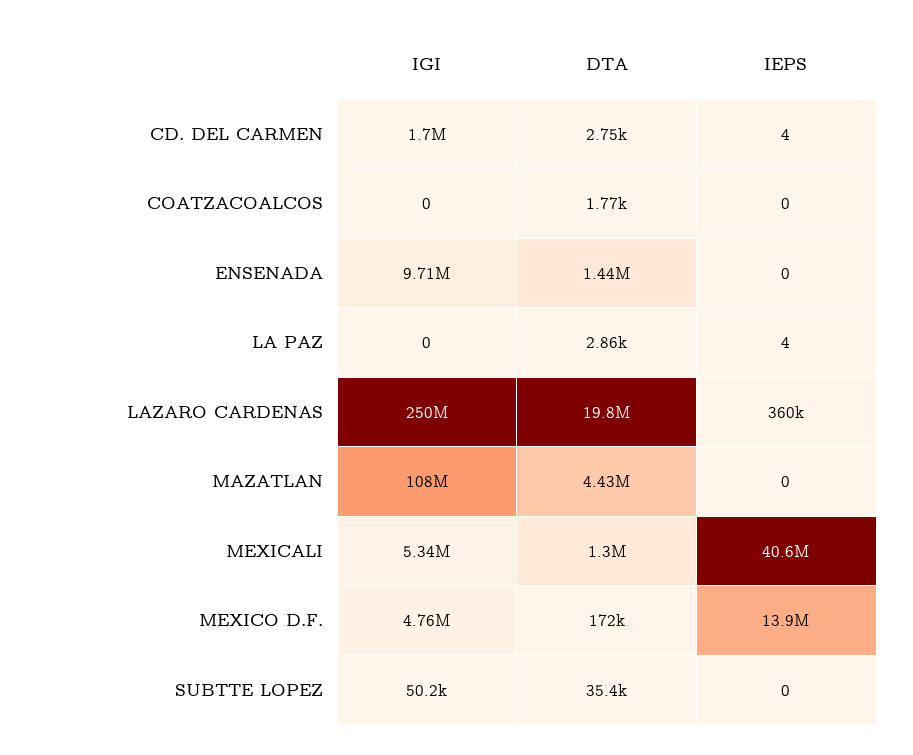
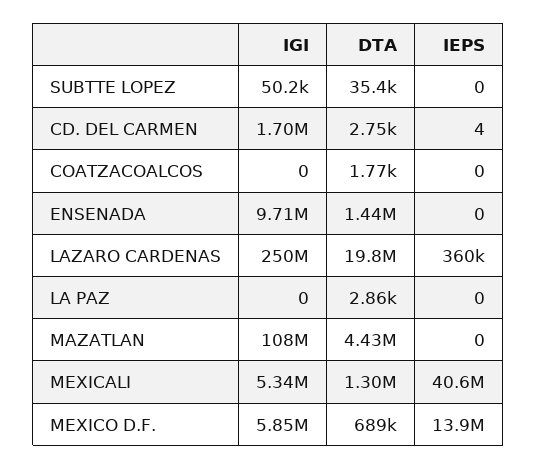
  {
    "IGI": {
      "CD. DEL CARMEN": 1700000,
      "COATZACOALCOS": 0,
      "ENSENADA": 9710000,
      "LA PAZ": 0,
      "LAZARO CARDENAS": 250000000,
      "MAZATLAN": 108000000,
      "MEXICALI": 5340000,
-     "MEXICO D.F.": 4760000,
+     "MEXICO D.F.": 5850000,
      "SUBTTE LOPEZ": 50200
    },
    "DTA": {
      "CD. DEL CARMEN": 2750,
      "COATZACOALCOS": 1770,
      "ENSENADA": 1440000,
      "LA PAZ": 2860,
      "LAZARO CARDENAS": 19800000,
      "MAZATLAN": 4430000,
      "MEXICALI": 1300000,
-     "MEXICO D.F.": 172000,
+     "MEXICO D.F.": 689000,
      "SUBTTE LOPEZ": 35400
    },
    "IEPS": {
      "CD. DEL CARMEN": 4,
      "COATZACOALCOS": 0,
      "ENSENADA": 0,
-     "LA PAZ": 4,
+     "LA PAZ": 0,
      "LAZARO CARDENAS": 360000,
      "MAZATLAN": 0,
      "MEXICALI": 40600000,
      "MEXICO D.F.": 13900000,
      "SUBTTE LOPEZ": 0
    }
  }

